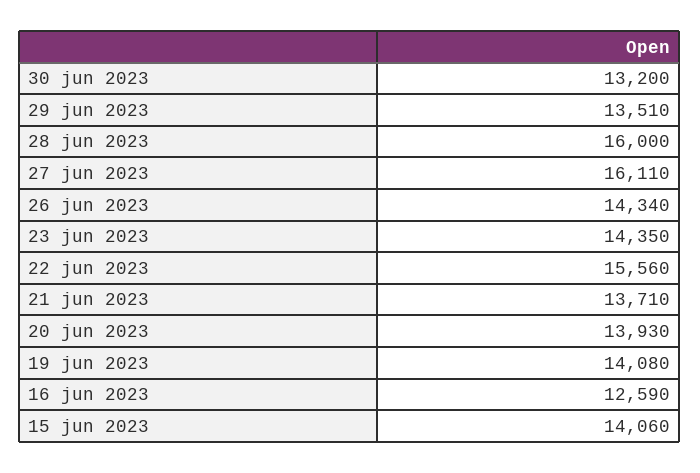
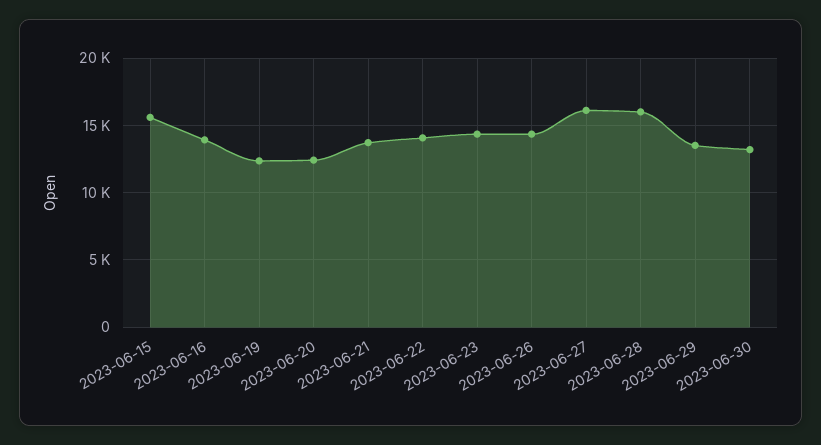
  {
    "30 jun 2023": 13200,
    "29 jun 2023": 13510,
    "28 jun 2023": 16000,
    "27 jun 2023": 16110,
    "26 jun 2023": 14340,
    "23 jun 2023": 14350,
-   "22 jun 2023": 15560,
+   "22 jun 2023": 14000,
    "21 jun 2023": 13710,
-   "20 jun 2023": 13930,
+   "20 jun 2023": 12500,
-   "19 jun 2023": 14080,
+   "19 jun 2023": 12500,
-   "16 jun 2023": 12590,
+   "16 jun 2023": 14000,
-   "15 jun 2023": 14060
+   "15 jun 2023": 15500
  }

